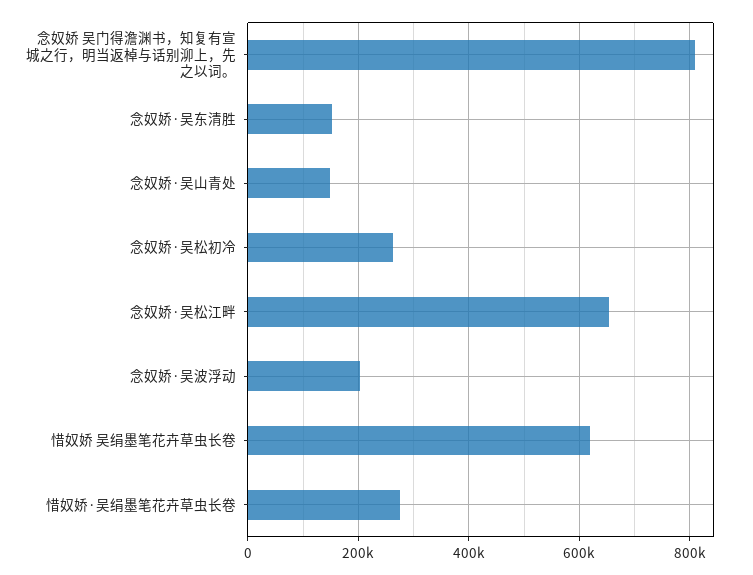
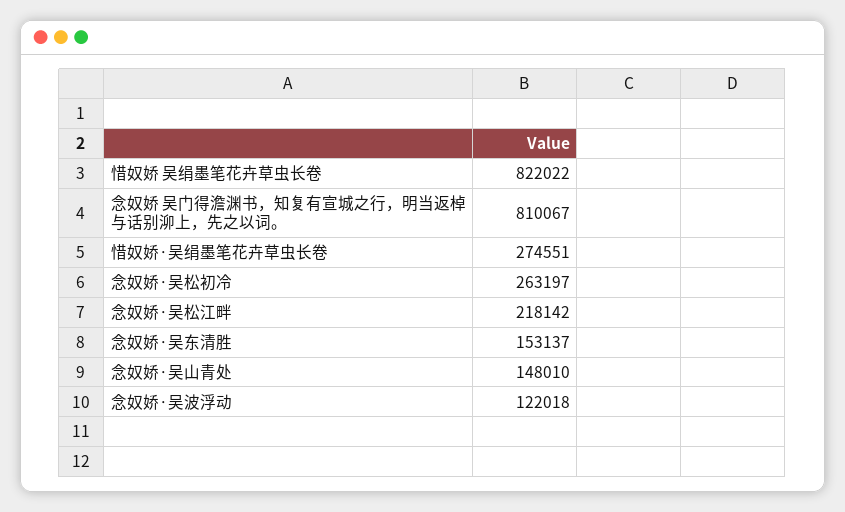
  {
    "念奴娇 吴门得澹渊书，知复有宣城之行，明当返棹与话别泖上，先之以词。": 810067,
    "念奴娇·吴东清胜": 153137,
    "念奴娇·吴山青处": 148010,
    "念奴娇·吴松初冷": 263197,
-   "念奴娇·吴松江畔": 660000,
+   "念奴娇·吴松江畔": 218142,
-   "念奴娇·吴波浮动": 200000,
+   "念奴娇·吴波浮动": 122018,
-   "惜奴娇 吴绢墨笔花卉草虫长卷": 620000,
+   "惜奴娇 吴绢墨笔花卉草虫长卷": 822022,
    "惜奴娇·吴绢墨笔花卉草虫长卷": 274551
  }

